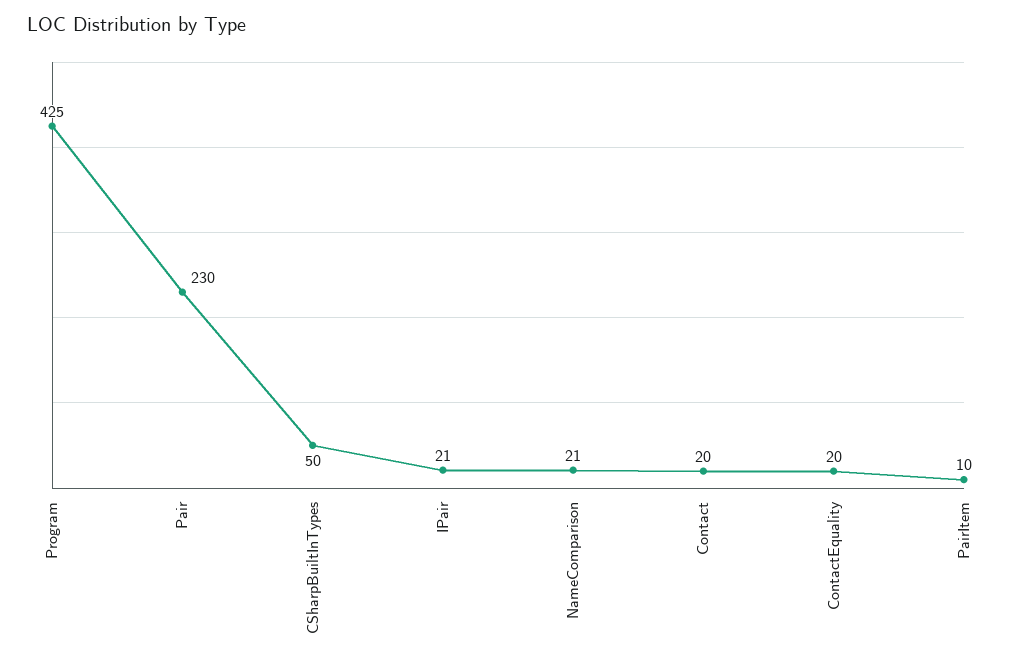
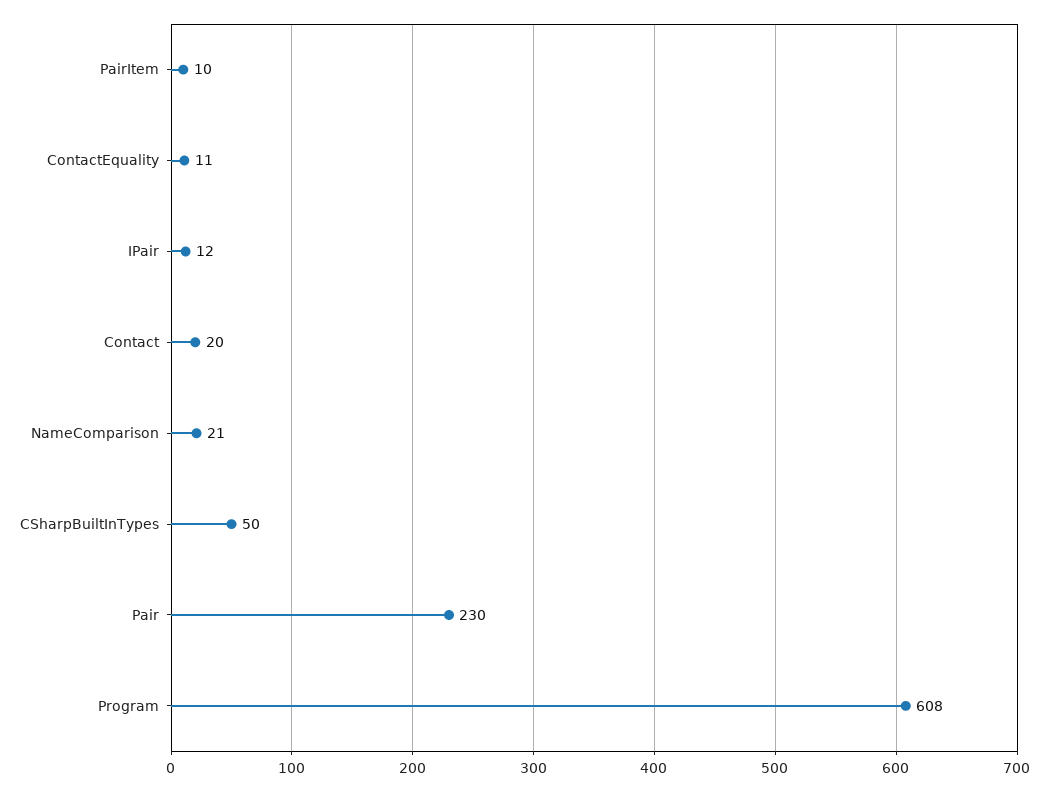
  {
-   "Program": 425,
+   "Program": 608,
    "Pair": 230,
    "CSharpBuiltInTypes": 50,
-   "IPair": 21,
+   "IPair": 12,
    "NameComparison": 21,
    "Contact": 20,
-   "ContactEquality": 20,
+   "ContactEquality": 11,
    "PairItem": 10
  }

